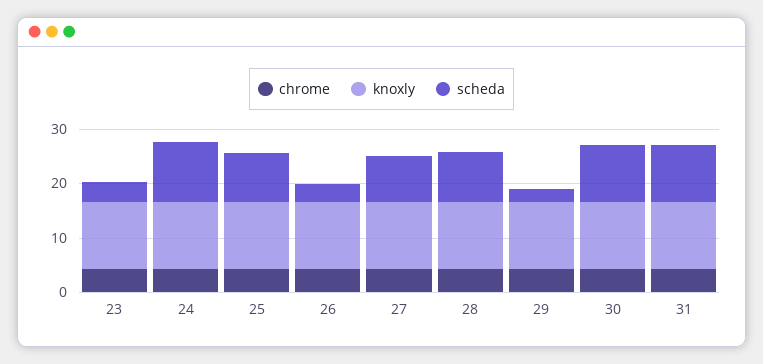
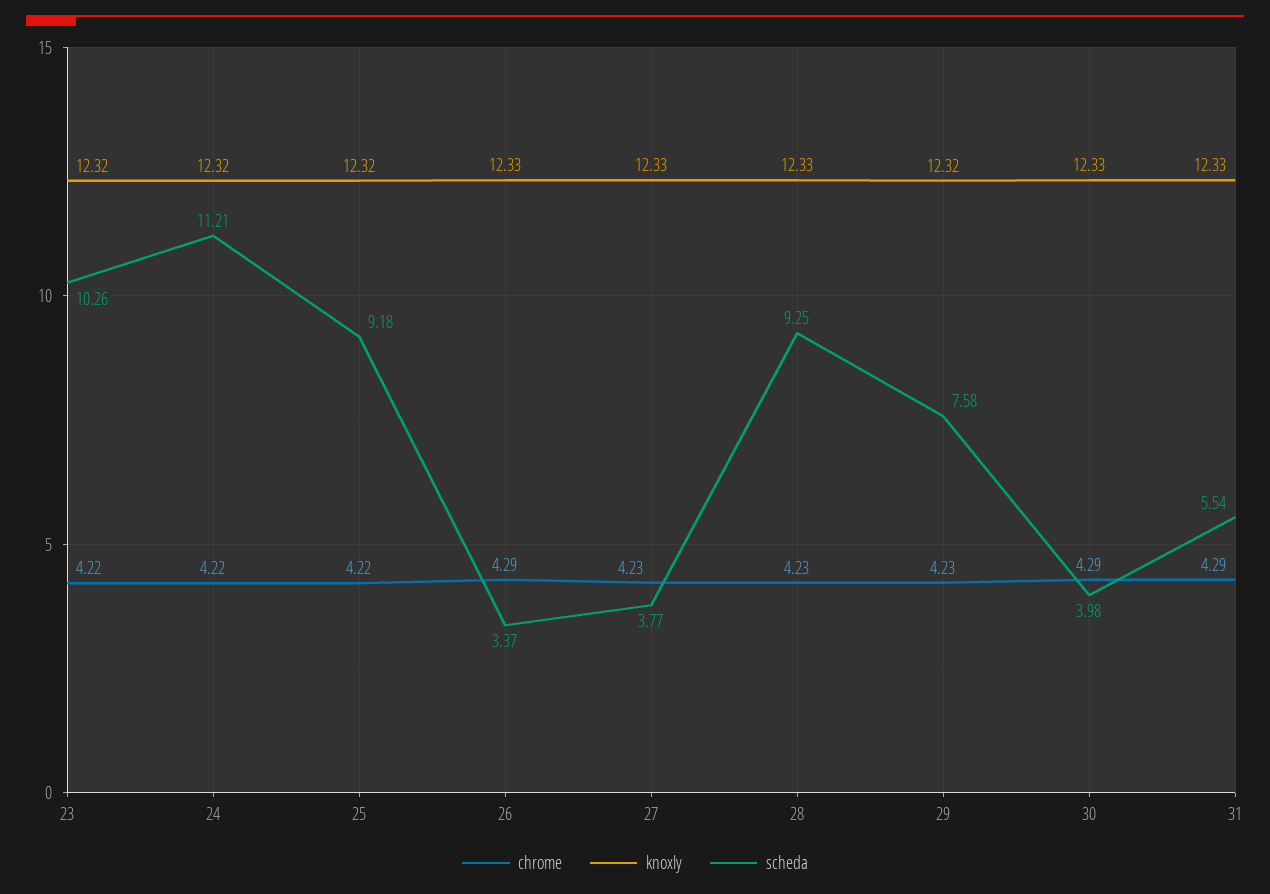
  {
    "chrome": {
      "23": 4.22,
      "24": 4.22,
      "25": 4.22,
      "26": 4.29,
      "27": 4.23,
      "28": 4.23,
      "29": 4.23,
      "30": 4.29,
      "31": 4.29
    },
    "knoxly": {
      "23": 12.32,
      "24": 12.32,
      "25": 12.32,
      "26": 12.33,
      "27": 12.33,
      "28": 12.33,
      "29": 12.32,
      "30": 12.33,
      "31": 12.33
    },
    "scheda": {
-     "23": 4,
+     "23": 10.26,
      "24": 11.21,
      "25": 9.18,
      "26": 3.37,
-     "27": 8,
+     "27": 3.77,
      "28": 9.25,
-     "29": 2,
+     "29": 7.58,
-     "30": 10,
+     "30": 3.98,
-     "31": 10
+     "31": 5.54
    }
  }

